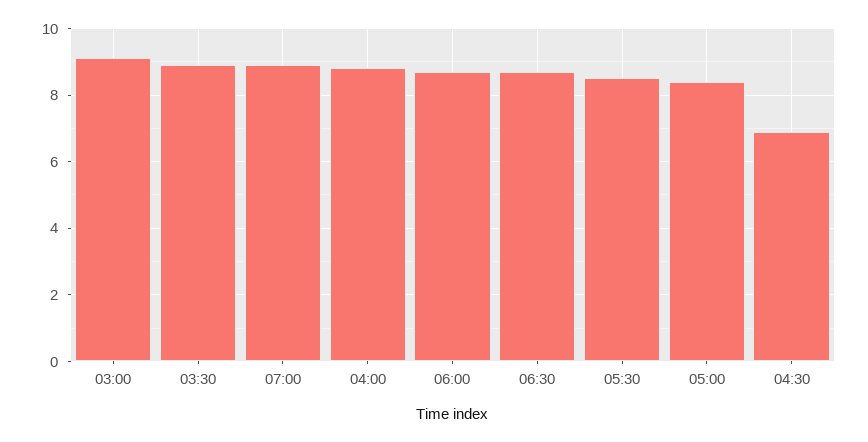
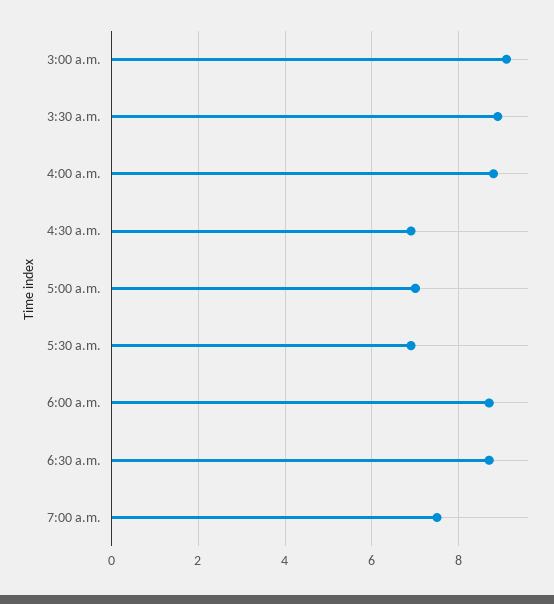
  {
    "03:00": 9,
    "03:30": 9,
-   "07:00": 9,
+   "07:00": 7.5,
    "04:00": 9,
    "06:00": 8.5,
    "06:30": 8.5,
-   "05:30": 8.5,
+   "05:30": 7,
-   "05:00": 8.5,
+   "05:00": 7,
    "04:30": 7
  }

